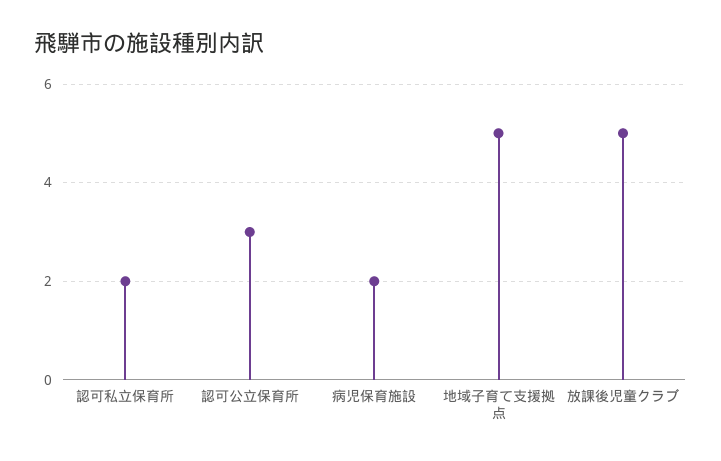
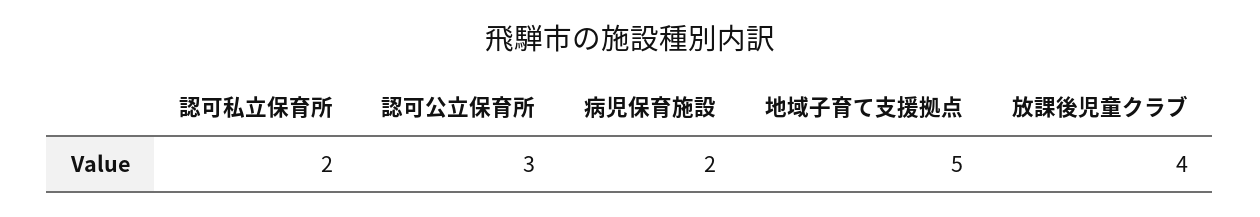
  {
    "認可私立保育所": 2,
    "認可公立保育所": 3,
    "病児保育施設": 2,
    "地域子育て支援拠点": 5,
-   "放課後児童クラブ": 5
+   "放課後児童クラブ": 4
  }

